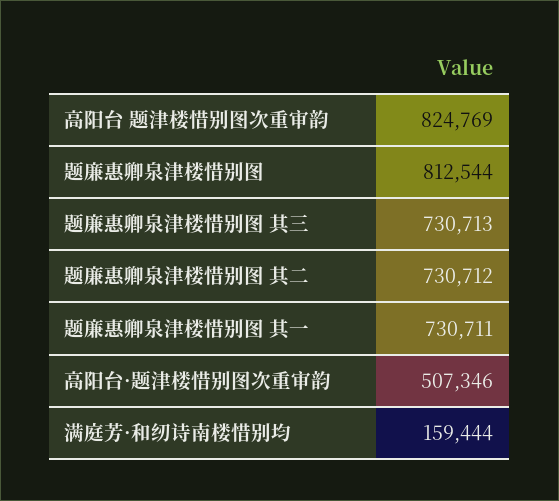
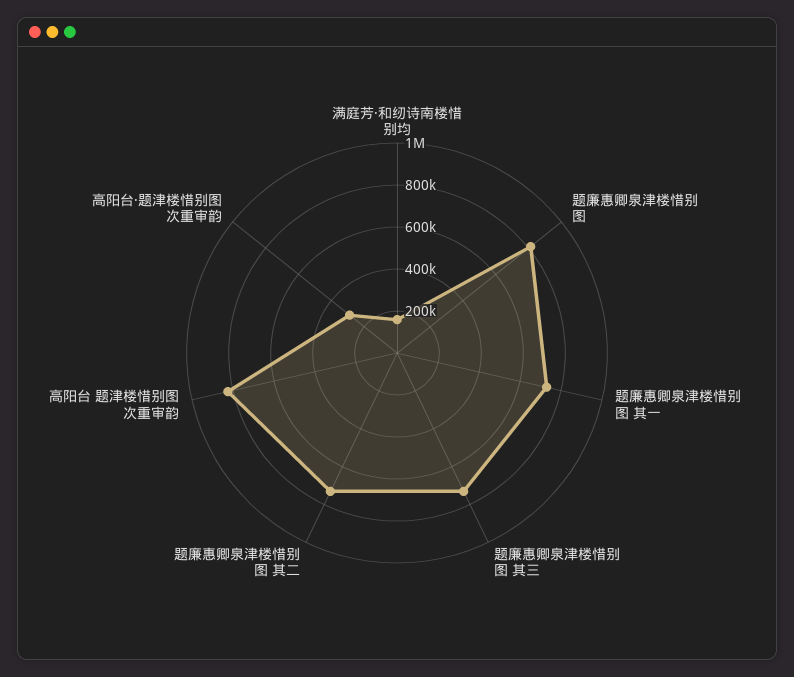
  {
    "高阳台 题津楼惜别图次重审韵": 824769,
    "题廉惠卿泉津楼惜别图": 812544,
    "题廉惠卿泉津楼惜别图 其三": 730713,
    "题廉惠卿泉津楼惜别图 其二": 730712,
    "题廉惠卿泉津楼惜别图 其一": 730711,
-   "高阳台·题津楼惜别图次重审韵": 507346,
+   "高阳台·题津楼惜别图次重审韵": 300000,
    "满庭芳·和纫诗南楼惜别均": 159444
  }

